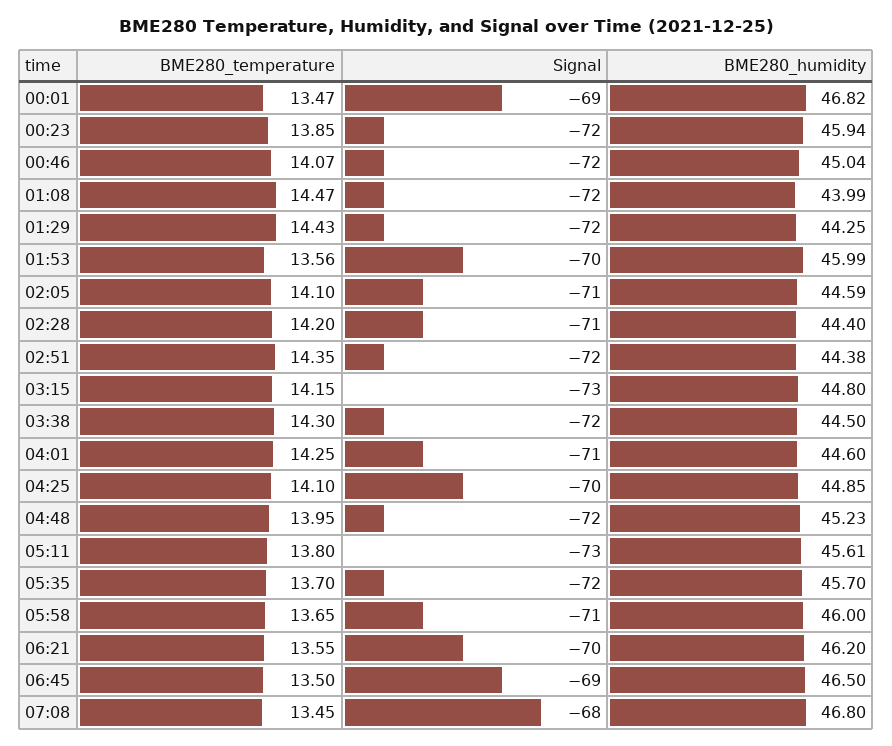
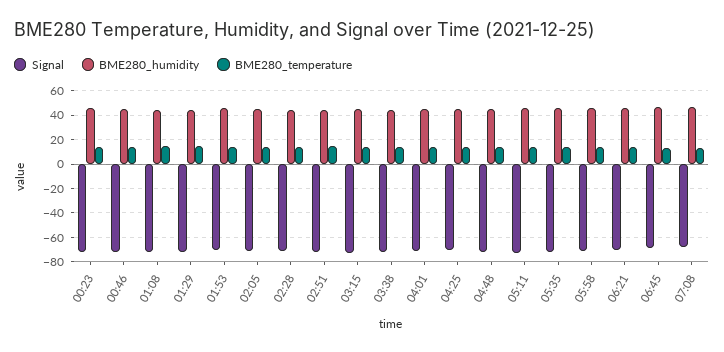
  {
    "BME280_temperature": {
-     "00:01": 13.47,
      "00:23": 13.85,
      "00:46": 14.07,
      "01:08": 14.47,
      "01:29": 14.43,
      "01:53": 13.56,
      "02:05": 14.1,
      "02:28": 14.2,
      "02:51": 14.35,
      "03:15": 14.15,
      "03:38": 14.3,
      "04:01": 14.25,
      "04:25": 14.1,
      "04:48": 13.95,
      "05:11": 13.8,
      "05:35": 13.7,
      "05:58": 13.65,
      "06:21": 13.55,
      "06:45": 13.5,
      "07:08": 13.45
    },
    "Signal": {
-     "00:01": -69,
      "00:23": -72,
      "00:46": -72,
      "01:08": -72,
      "01:29": -72,
      "01:53": -70,
      "02:05": -71,
      "02:28": -71,
      "02:51": -72,
      "03:15": -73,
      "03:38": -72,
      "04:01": -71,
      "04:25": -70,
      "04:48": -72,
      "05:11": -73,
      "05:35": -72,
      "05:58": -71,
      "06:21": -70,
      "06:45": -69,
      "07:08": -68
    },
    "BME280_humidity": {
-     "00:01": 46.82,
      "00:23": 45.94,
      "00:46": 45.04,
      "01:08": 43.99,
      "01:29": 44.25,
      "01:53": 45.99,
      "02:05": 44.59,
      "02:28": 44.4,
      "02:51": 44.38,
      "03:15": 44.8,
      "03:38": 44.5,
      "04:01": 44.6,
      "04:25": 44.85,
      "04:48": 45.23,
      "05:11": 45.61,
      "05:35": 45.7,
      "05:58": 46,
      "06:21": 46.2,
      "06:45": 46.5,
      "07:08": 46.8
    }
  }

